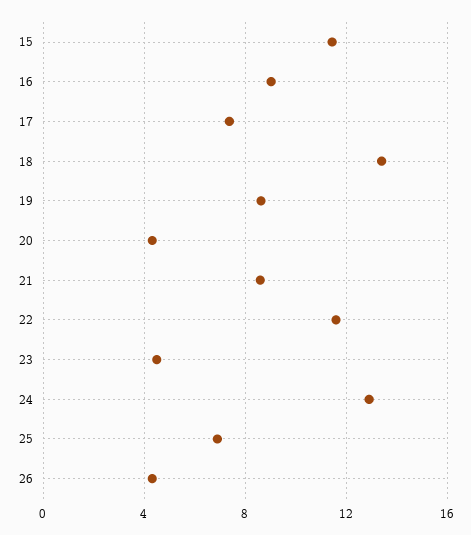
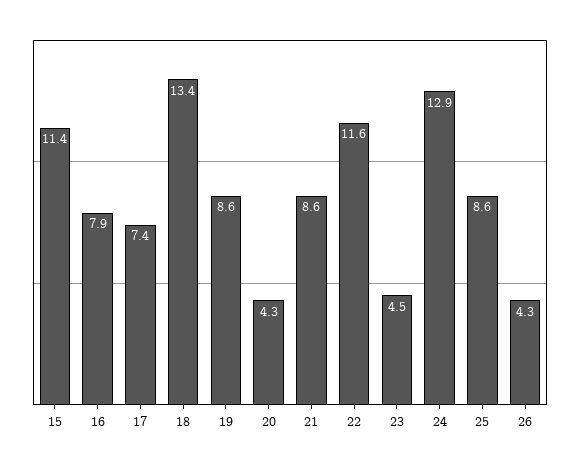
  {
    "15": 11.4,
-   "16": 9,
+   "16": 7.9,
    "17": 7.4,
    "18": 13.4,
    "19": 8.6,
    "20": 4.3,
    "21": 8.6,
    "22": 11.6,
    "23": 4.5,
    "24": 12.9,
-   "25": 7,
+   "25": 8.6,
    "26": 4.3
  }

